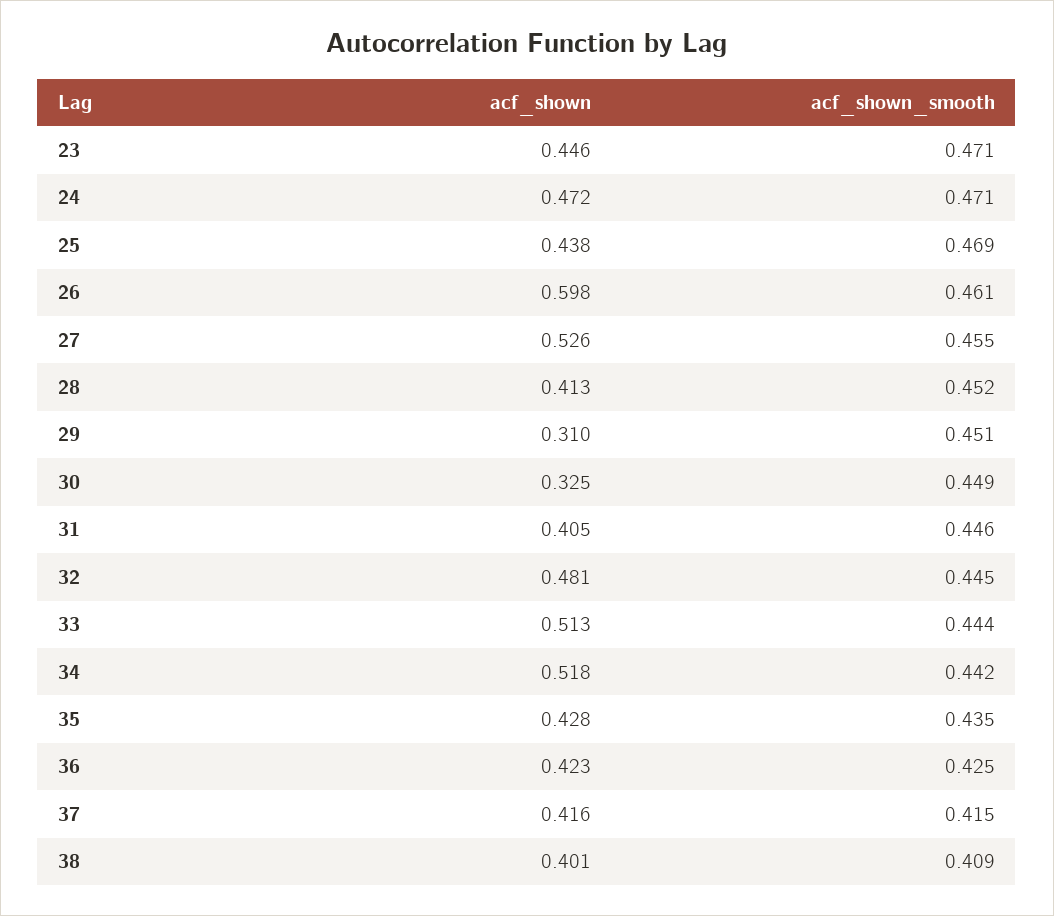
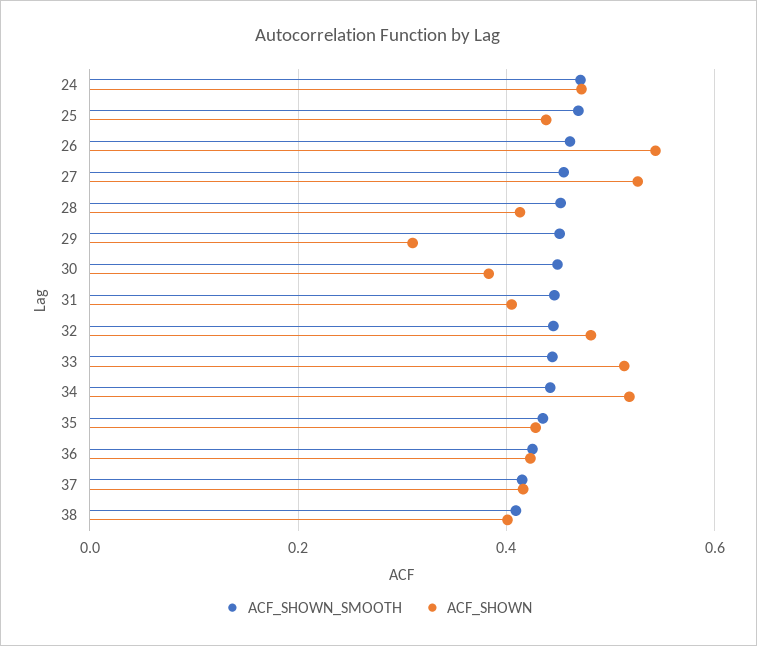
  {
    "acf_shown": {
-     "23": 0.446,
      "24": 0.472,
      "25": 0.438,
-     "26": 0.598,
+     "26": 0.54,
      "27": 0.526,
      "28": 0.413,
      "29": 0.31,
-     "30": 0.325,
+     "30": 0.38,
      "31": 0.405,
      "32": 0.481,
      "33": 0.513,
      "34": 0.518,
      "35": 0.428,
      "36": 0.423,
      "37": 0.416,
      "38": 0.401
    },
    "acf_shown_smooth": {
-     "23": 0.471,
      "24": 0.471,
      "25": 0.469,
      "26": 0.461,
      "27": 0.455,
      "28": 0.452,
      "29": 0.451,
      "30": 0.449,
      "31": 0.446,
      "32": 0.445,
      "33": 0.444,
      "34": 0.442,
      "35": 0.435,
      "36": 0.425,
      "37": 0.415,
      "38": 0.409
    }
  }

